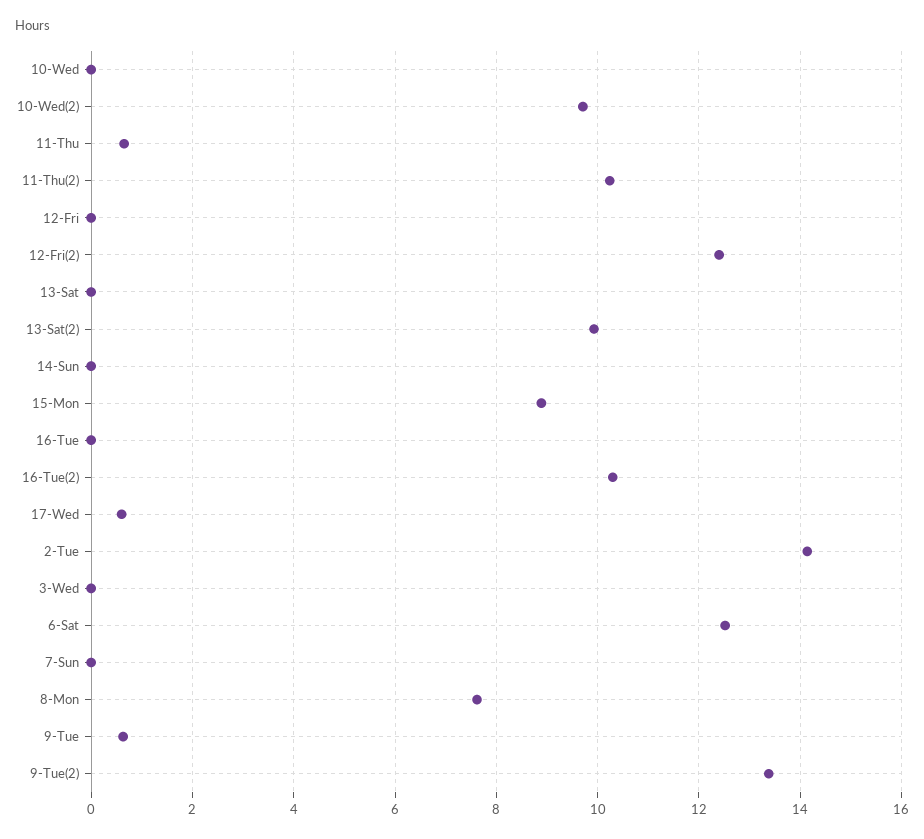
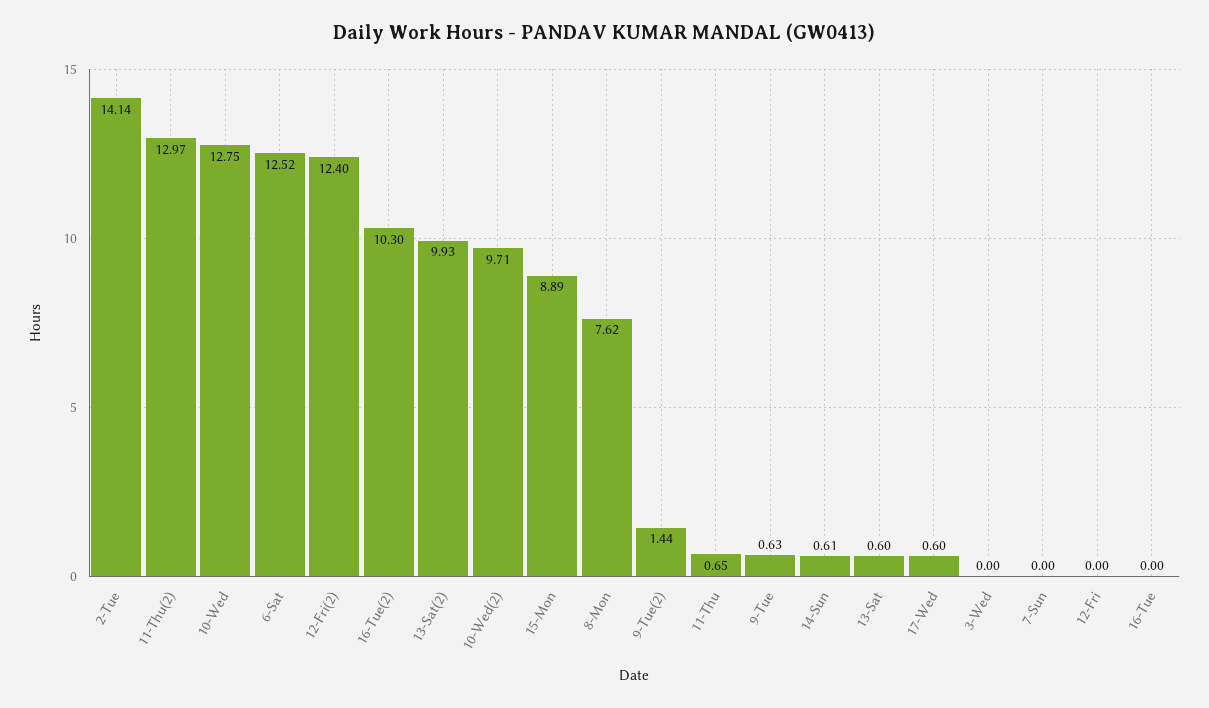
  {
-   "10-Wed": 0,
+   "10-Wed": 12.75,
    "10-Wed(2)": 9.71,
    "11-Thu": 0.65,
-   "11-Thu(2)": 10.2,
+   "11-Thu(2)": 12.97,
    "12-Fri": 0,
    "12-Fri(2)": 12.4,
-   "13-Sat": 0,
+   "13-Sat": 0.6,
    "13-Sat(2)": 9.93,
-   "14-Sun": 0,
+   "14-Sun": 0.61,
    "15-Mon": 8.89,
    "16-Tue": 0,
    "16-Tue(2)": 10.3,
    "17-Wed": 0.6,
    "2-Tue": 14.14,
    "3-Wed": 0,
    "6-Sat": 12.52,
    "7-Sun": 0,
    "8-Mon": 7.62,
    "9-Tue": 0.63,
-   "9-Tue(2)": 13.4
+   "9-Tue(2)": 1.44
  }

